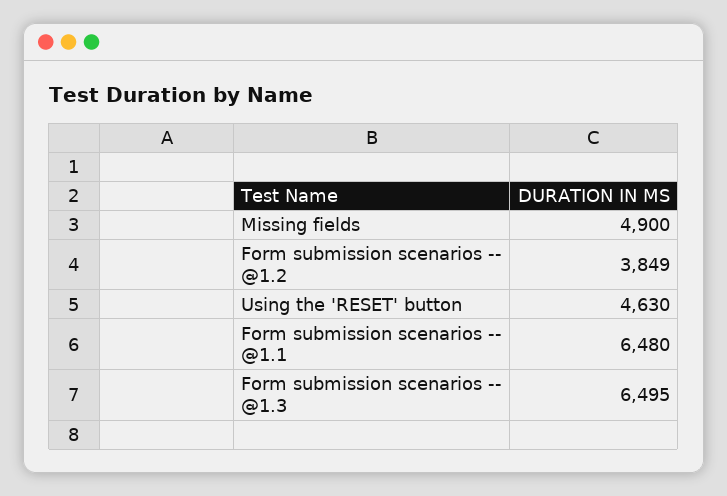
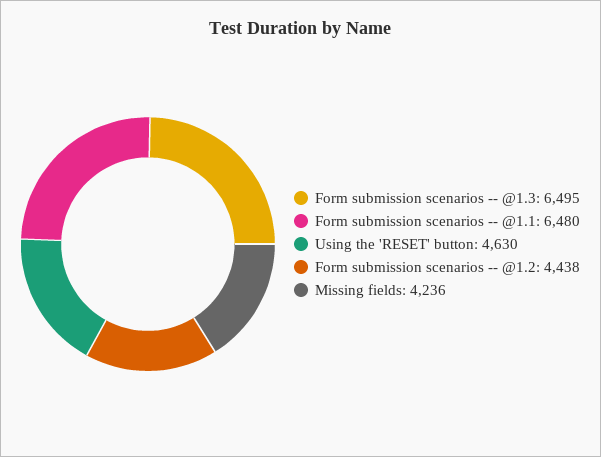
  {
-   "Missing fields": 4900,
+   "Missing fields": 4236,
-   "Form submission scenarios -- @1.2": 3849,
+   "Form submission scenarios -- @1.2": 4438,
    "Using the 'RESET' button": 4630,
    "Form submission scenarios -- @1.1": 6480,
    "Form submission scenarios -- @1.3": 6495
  }

